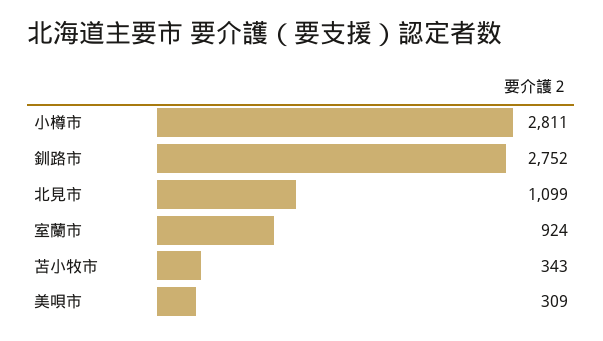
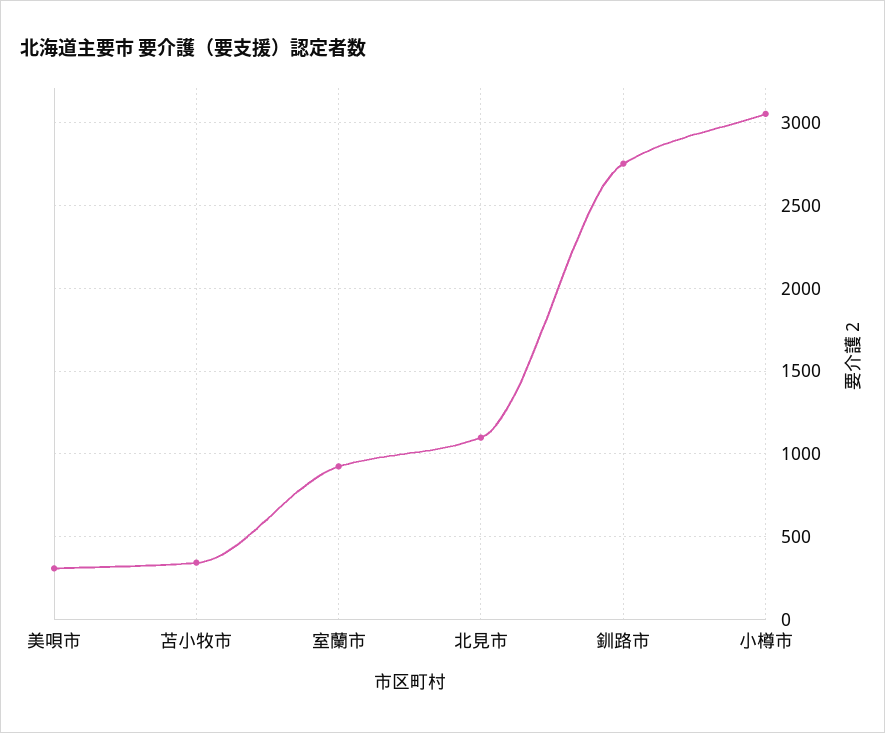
  {
-   "小樽市": 2811,
+   "小樽市": 3050,
    "釧路市": 2752,
    "北見市": 1099,
    "室蘭市": 924,
    "苫小牧市": 343,
    "美唄市": 309
  }

